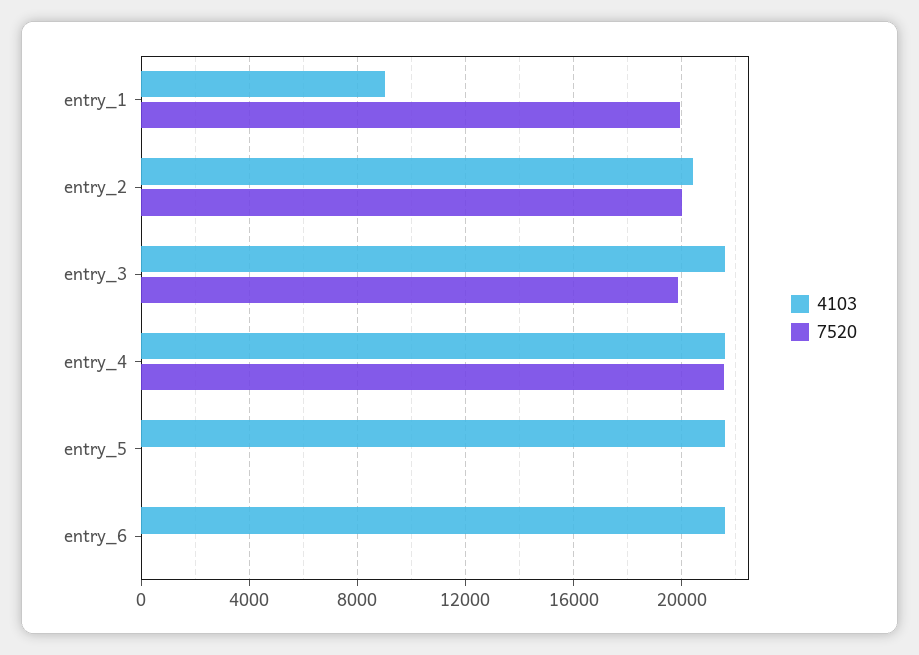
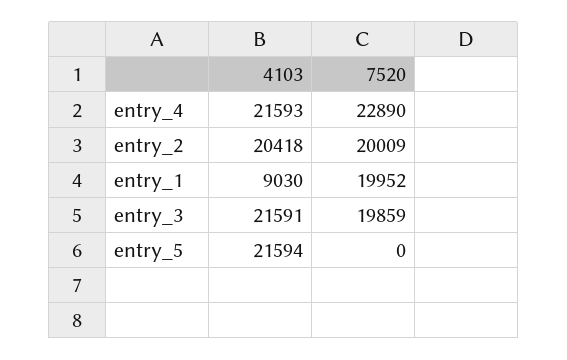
  {
    "4103": {
      "entry_1": 9030,
      "entry_2": 20418,
      "entry_3": 21591,
      "entry_4": 21593,
-     "entry_5": 21594,
+     "entry_5": 21594
-     "entry_6": 21500
    },
    "7520": {
      "entry_1": 19952,
      "entry_2": 20009,
      "entry_3": 19859,
-     "entry_4": 21500,
+     "entry_4": 22890,
-     "entry_5": 0,
+     "entry_5": 0
-     "entry_6": 0
    }
  }

